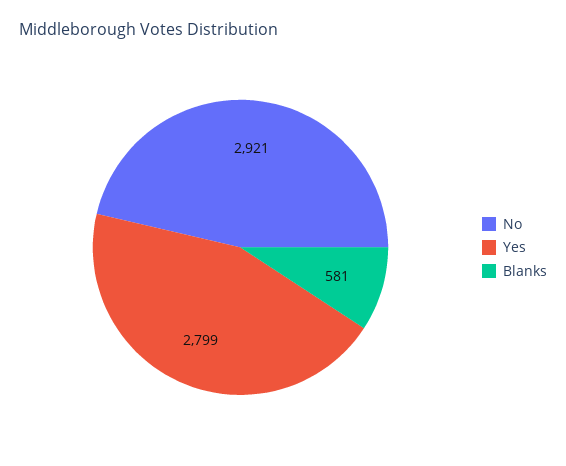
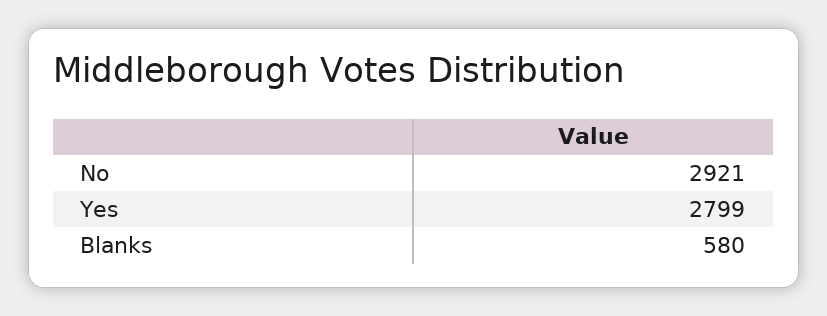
  {
    "No": 2921,
    "Yes": 2799,
-   "Blanks": 581
+   "Blanks": 580
  }

